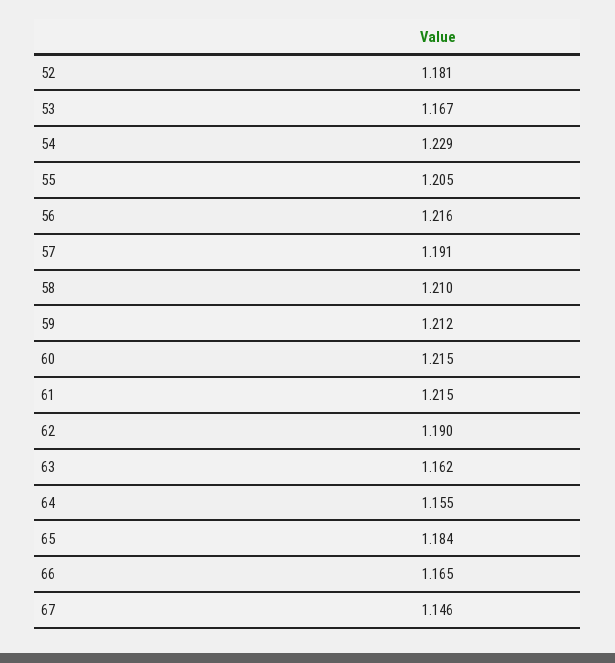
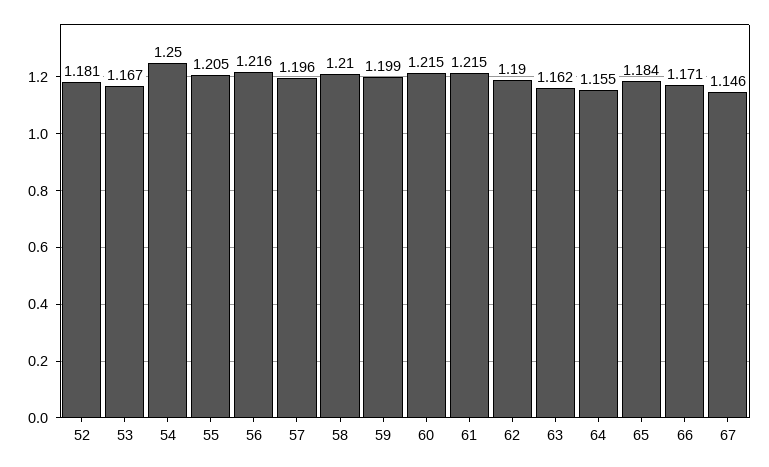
  {
    "52": 1.181,
    "53": 1.167,
-   "54": 1.229,
+   "54": 1.25,
    "55": 1.205,
    "56": 1.216,
-   "57": 1.191,
+   "57": 1.196,
    "58": 1.21,
-   "59": 1.212,
+   "59": 1.199,
    "60": 1.215,
    "61": 1.215,
    "62": 1.19,
    "63": 1.162,
    "64": 1.155,
    "65": 1.184,
-   "66": 1.165,
+   "66": 1.171,
    "67": 1.146
  }

